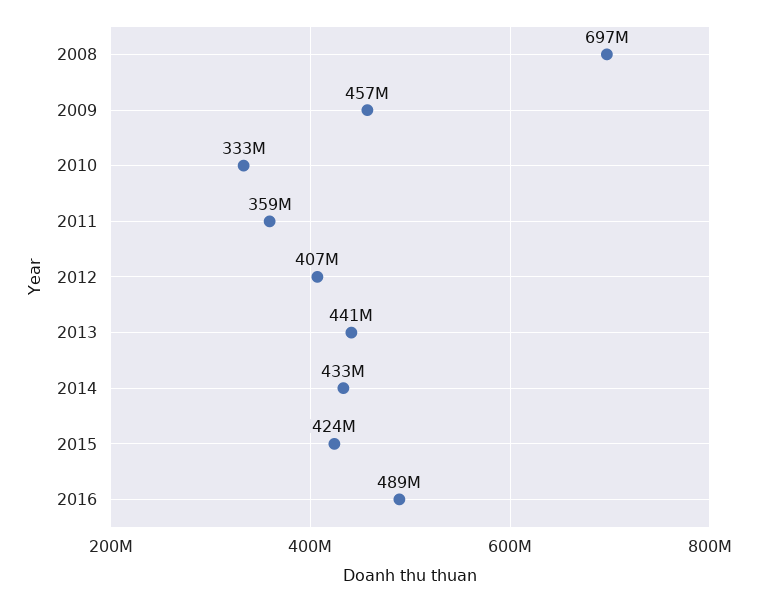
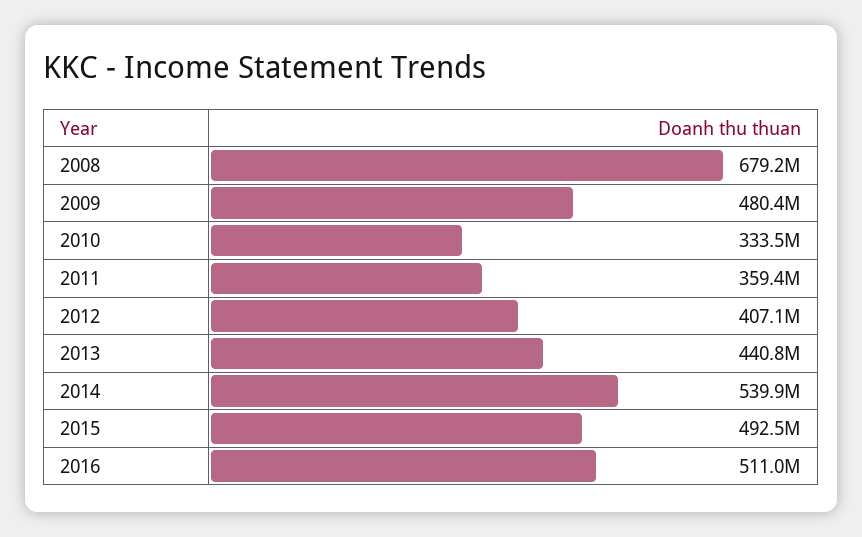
  {
-   "2008": 697000000,
+   "2008": 679200000,
-   "2009": 457000000,
+   "2009": 480400000,
    "2010": 333500000,
    "2011": 359400000,
    "2012": 407100000,
    "2013": 440800000,
-   "2014": 433000000,
+   "2014": 539900000,
-   "2015": 424000000,
+   "2015": 492500000,
-   "2016": 489000000
+   "2016": 511000000
  }

